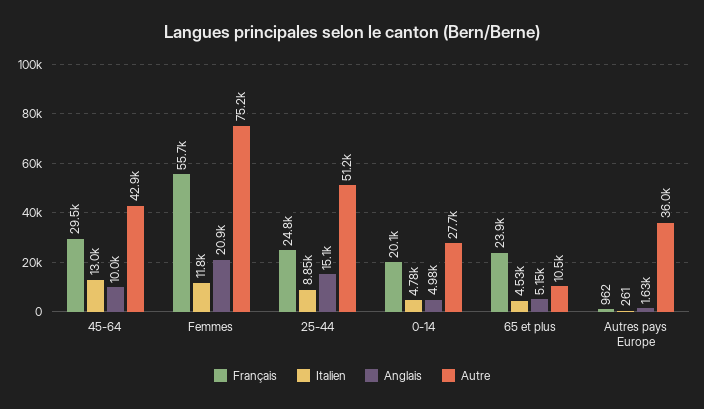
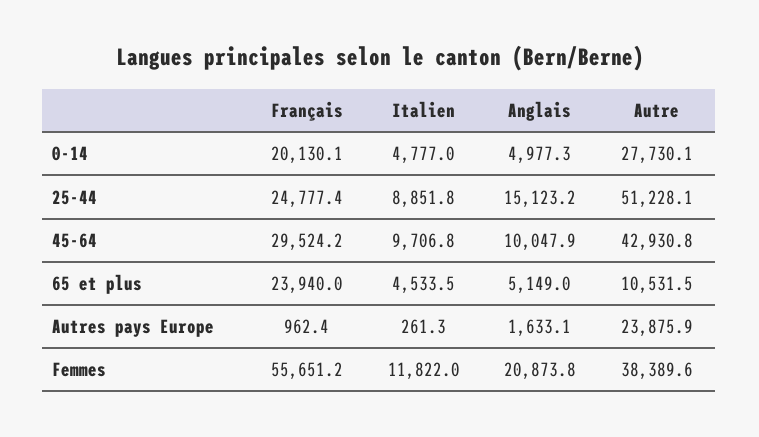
  {
    "Français": {
      "45-64": 29524.2,
      "Femmes": 55651.2,
      "25-44": 24777.4,
      "0-14": 20130.1,
      "65 et plus": 23940,
      "Autres pays Europe": 962.4
    },
    "Italien": {
-     "45-64": 13000,
+     "45-64": 9706.8,
      "Femmes": 11822,
      "25-44": 8851.8,
      "0-14": 4777,
      "65 et plus": 4533.5,
      "Autres pays Europe": 261.3
    },
    "Anglais": {
      "45-64": 10047.9,
      "Femmes": 20873.8,
      "25-44": 15123.2,
      "0-14": 4977.3,
      "65 et plus": 5149,
      "Autres pays Europe": 1633.1
    },
    "Autre": {
      "45-64": 42930.8,
-     "Femmes": 75200,
+     "Femmes": 38389.6,
      "25-44": 51228.1,
      "0-14": 27730.1,
      "65 et plus": 10531.5,
-     "Autres pays Europe": 36000
+     "Autres pays Europe": 23875.9
    }
  }

